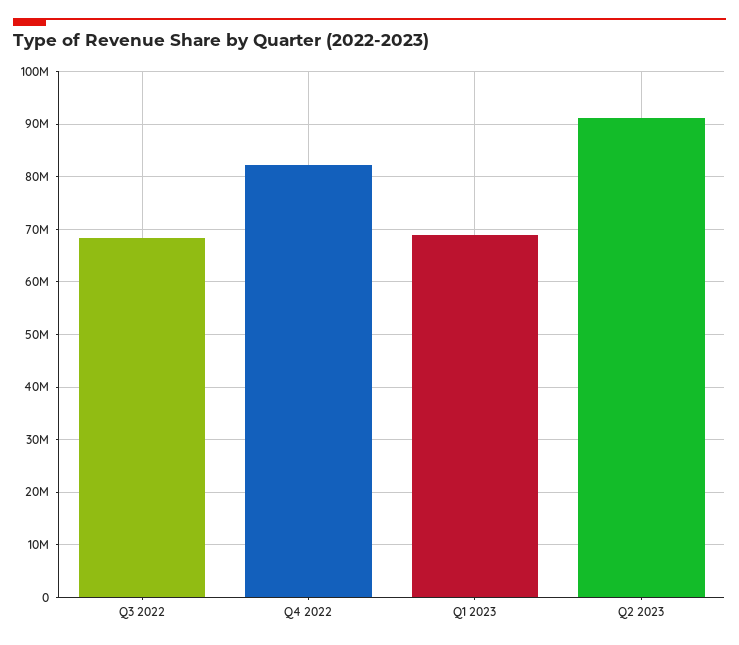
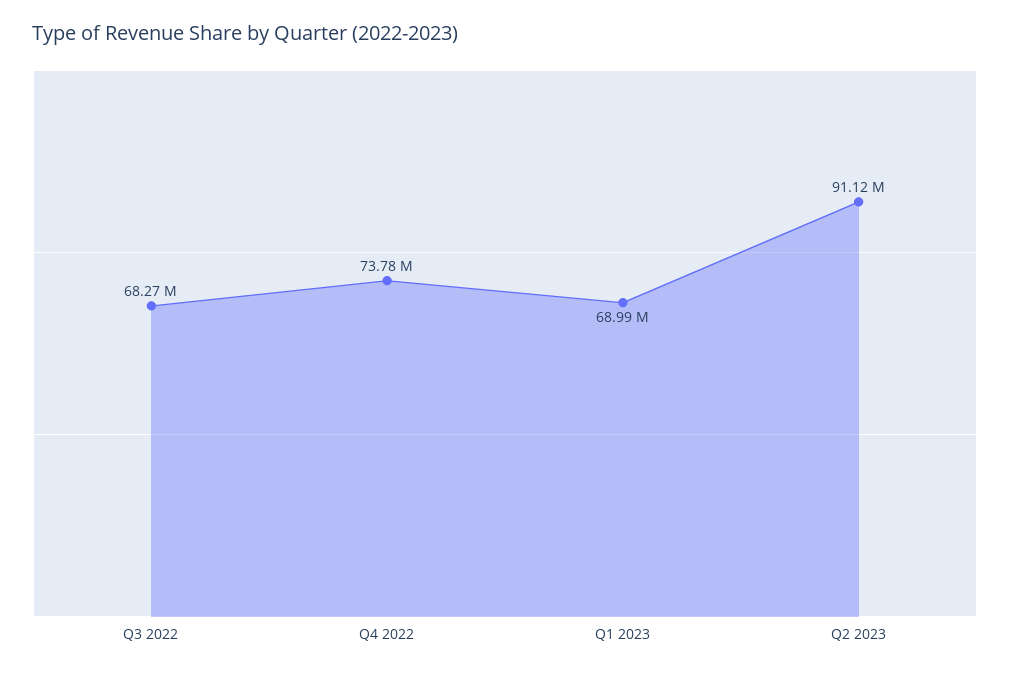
  {
    "Q3 2022": 68270000,
-   "Q4 2022": 82000000,
+   "Q4 2022": 73780000,
    "Q1 2023": 68990000,
    "Q2 2023": 91120000
  }

